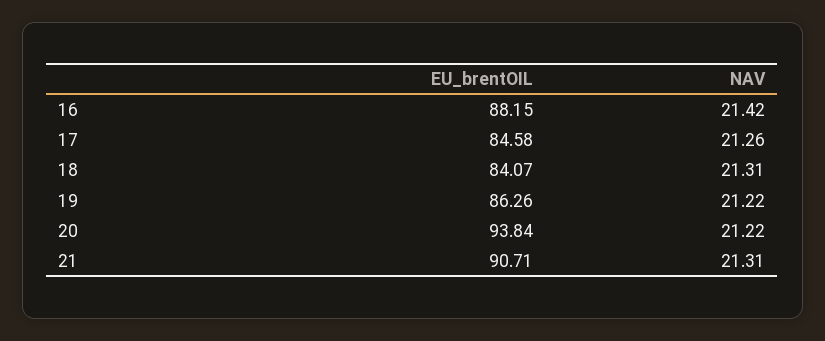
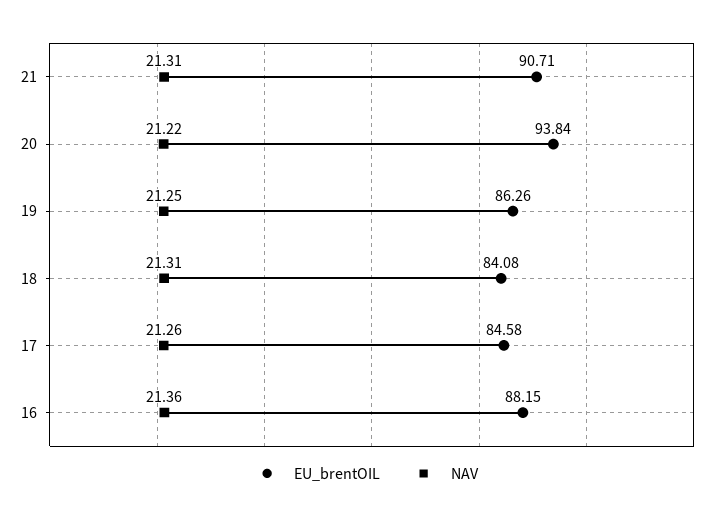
  {
    "EU_brentOIL": {
      "16": 88.15,
      "17": 84.58,
-     "18": 84.07,
+     "18": 84.08,
      "19": 86.26,
      "20": 93.84,
      "21": 90.71
    },
    "NAV": {
-     "16": 21.42,
+     "16": 21.36,
      "17": 21.26,
      "18": 21.31,
-     "19": 21.22,
+     "19": 21.25,
      "20": 21.22,
      "21": 21.31
    }
  }

